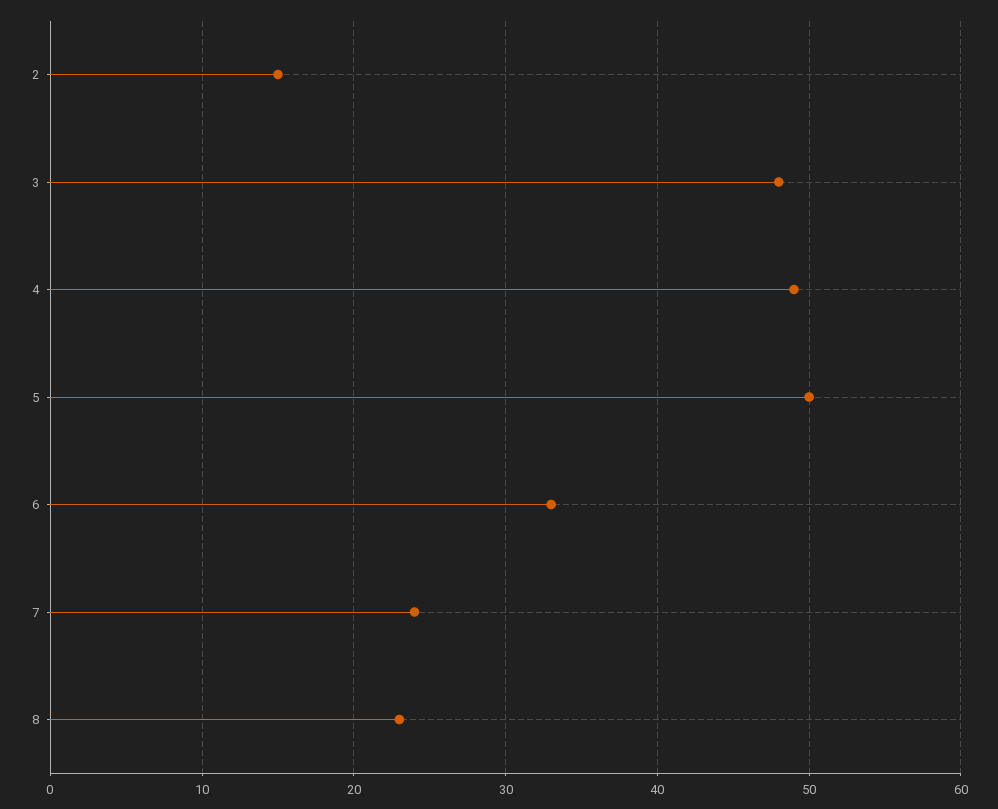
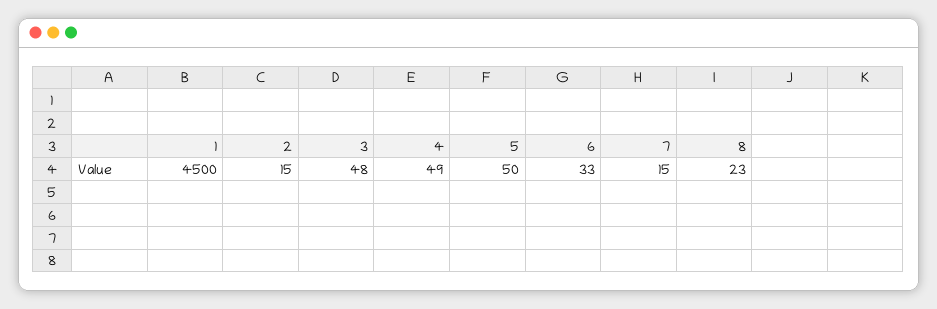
  {
    "2": 15,
    "3": 48,
    "4": 49,
    "5": 50,
    "6": 33,
-   "7": 24,
+   "7": 15,
-   "8": 23
+   "8": 23,
+   "1": 4500
  }

